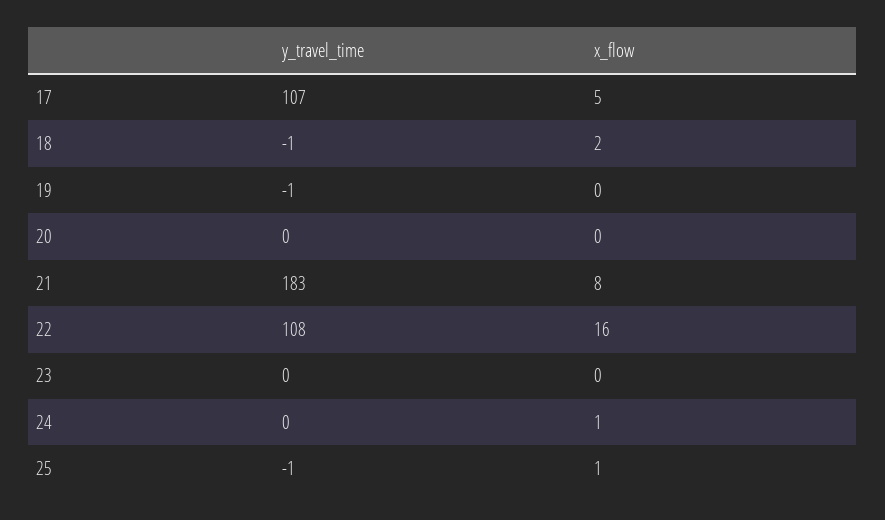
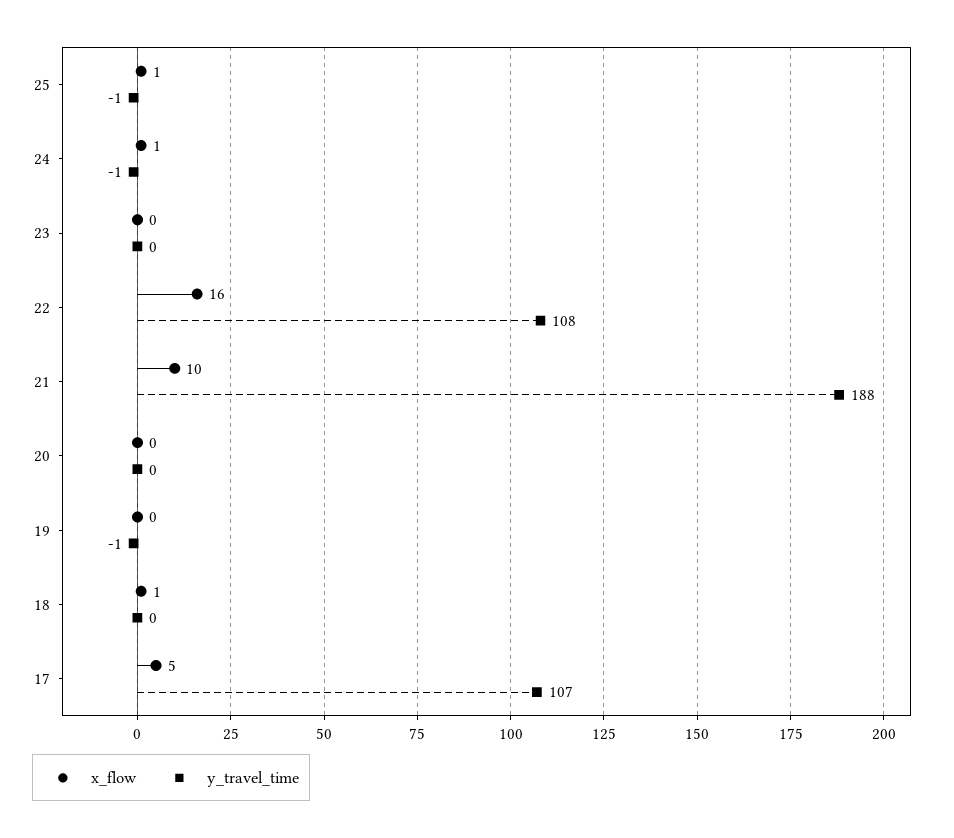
  {
    "y_travel_time": {
      "17": 107,
-     "18": -1,
+     "18": 0,
      "19": -1,
      "20": 0,
-     "21": 183,
+     "21": 188,
      "22": 108,
      "23": 0,
-     "24": 0,
+     "24": -1,
      "25": -1
    },
    "x_flow": {
      "17": 5,
-     "18": 2,
+     "18": 1,
      "19": 0,
      "20": 0,
-     "21": 8,
+     "21": 10,
      "22": 16,
      "23": 0,
      "24": 1,
      "25": 1
    }
  }

